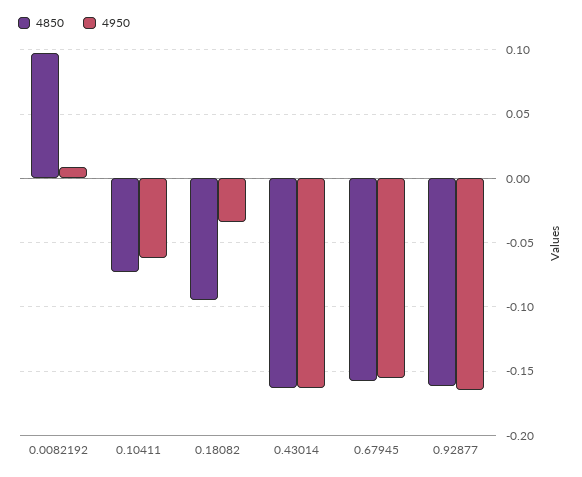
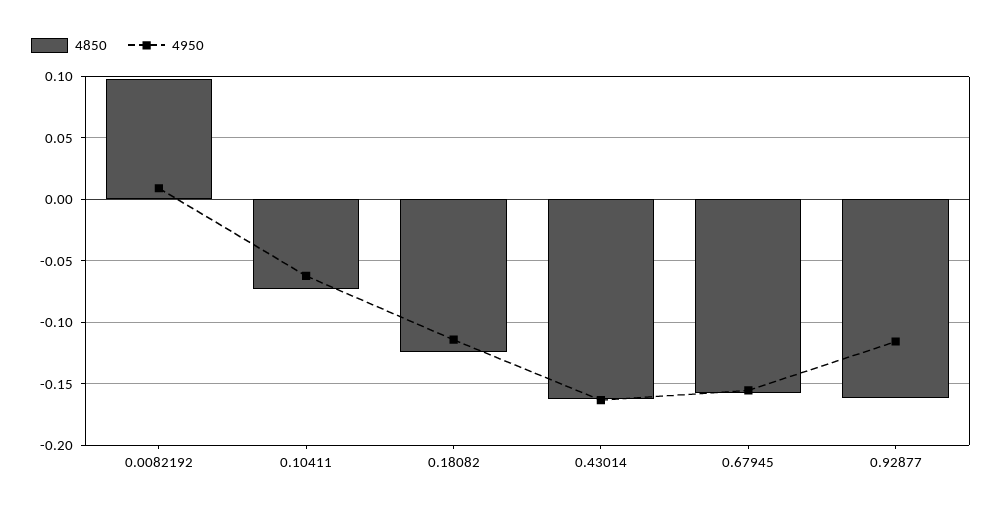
  {
    "4850": {
      "0.0082192": 0.1,
      "0.10411": -0.075,
-     "0.18082": -0.095,
+     "0.18082": -0.125,
      "0.43014": -0.165,
      "0.67945": -0.155,
      "0.92877": -0.16
    },
    "4950": {
      "0.0082192": 0.01,
      "0.10411": -0.06,
-     "0.18082": -0.035,
+     "0.18082": -0.115,
      "0.43014": -0.165,
      "0.67945": -0.155,
-     "0.92877": -0.165
+     "0.92877": -0.115
    }
  }

